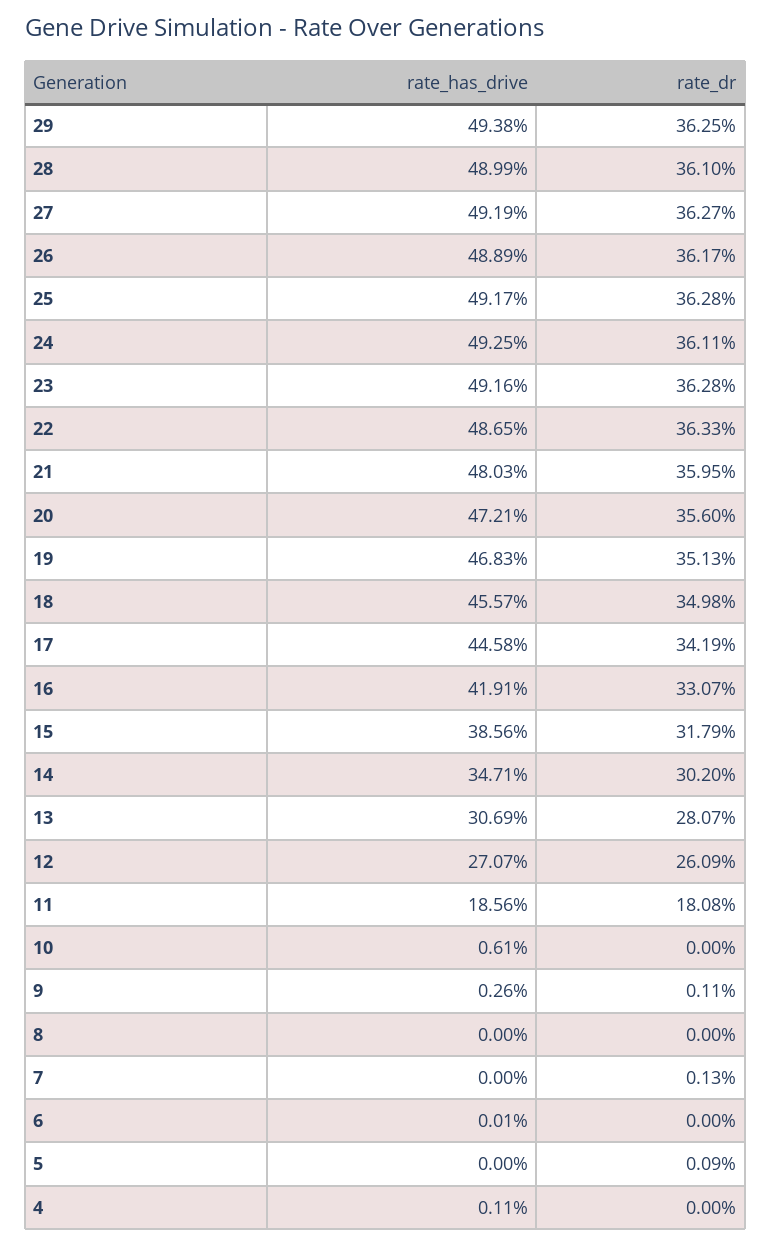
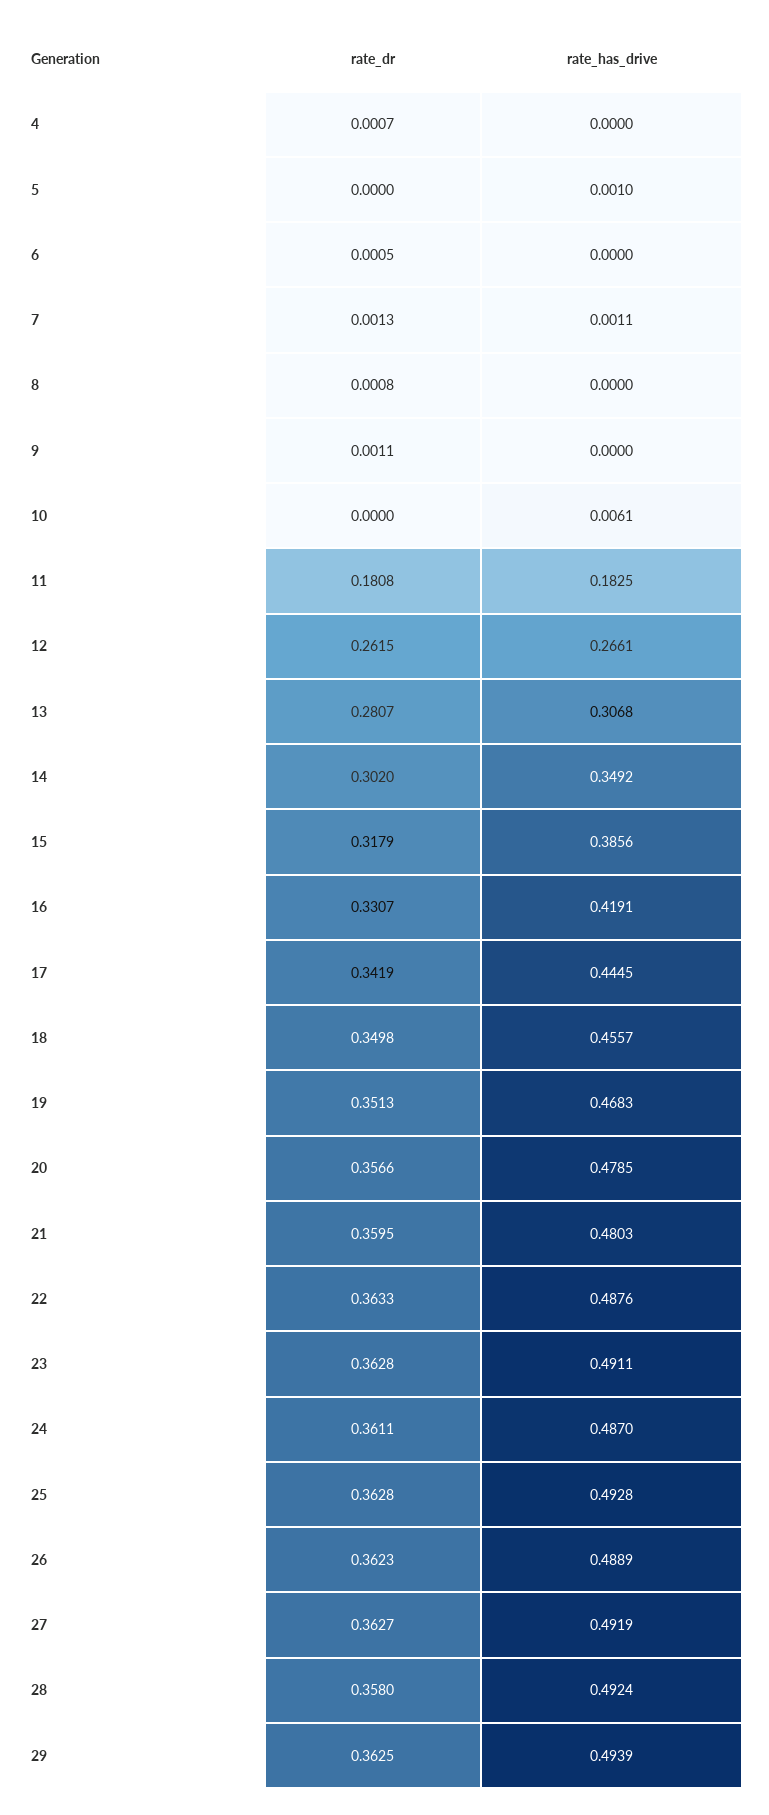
  {
    "rate_has_drive": {
-     "29": 0.4938,
+     "29": 0.4939,
-     "28": 0.4899,
+     "28": 0.4924,
      "27": 0.4919,
      "26": 0.4889,
-     "25": 0.4917,
+     "25": 0.4928,
-     "24": 0.4925,
+     "24": 0.487,
-     "23": 0.4916,
+     "23": 0.4911,
-     "22": 0.4865,
+     "22": 0.4876,
      "21": 0.4803,
-     "20": 0.4721,
+     "20": 0.4785,
      "19": 0.4683,
      "18": 0.4557,
-     "17": 0.4458,
+     "17": 0.4445,
      "16": 0.4191,
      "15": 0.3856,
-     "14": 0.3471,
+     "14": 0.3492,
-     "13": 0.3069,
+     "13": 0.3068,
-     "12": 0.2707,
+     "12": 0.2661,
-     "11": 0.1856,
+     "11": 0.1825,
      "10": 0.0061,
-     "9": 0.0026,
+     "9": 0,
      "8": 0,
-     "7": 0,
+     "7": 0.0011,
-     "6": 0.0001,
+     "6": 0,
-     "5": 0,
+     "5": 0.001,
-     "4": 0.0011
+     "4": 0
    },
    "rate_dr": {
      "29": 0.3625,
-     "28": 0.361,
+     "28": 0.358,
      "27": 0.3627,
-     "26": 0.3617,
+     "26": 0.3623,
      "25": 0.3628,
      "24": 0.3611,
      "23": 0.3628,
      "22": 0.3633,
      "21": 0.3595,
-     "20": 0.356,
+     "20": 0.3566,
      "19": 0.3513,
      "18": 0.3498,
      "17": 0.3419,
      "16": 0.3307,
      "15": 0.3179,
      "14": 0.302,
      "13": 0.2807,
-     "12": 0.2609,
+     "12": 0.2615,
      "11": 0.1808,
      "10": 0,
      "9": 0.0011,
-     "8": 0,
+     "8": 0.0008,
      "7": 0.0013,
-     "6": 0,
+     "6": 0.0005,
-     "5": 0.0009,
+     "5": 0,
-     "4": 0
+     "4": 0.0007
    }
  }

